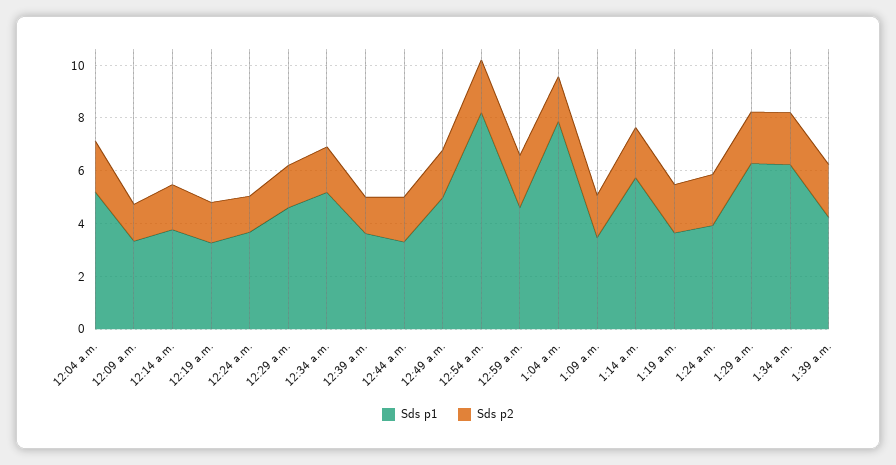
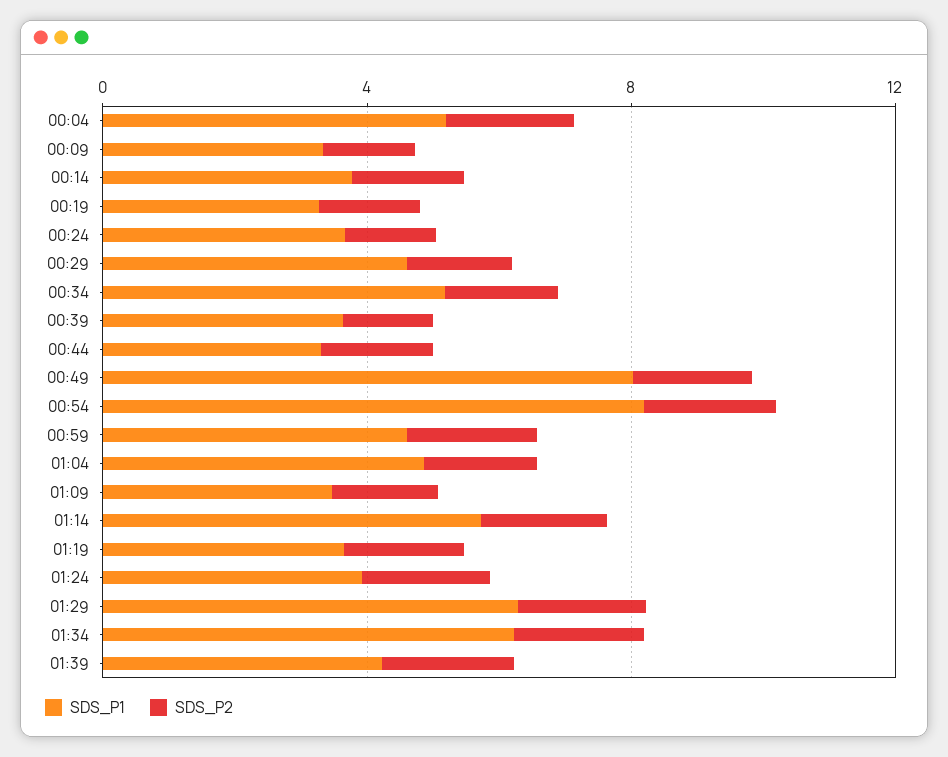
  {
    "Sds p1": {
      "12:04 a.m.": 5,
      "12:09 a.m.": 3.5,
      "12:14 a.m.": 4,
      "12:19 a.m.": 3.5,
      "12:24 a.m.": 3.5,
      "12:29 a.m.": 4.5,
      "12:34 a.m.": 5,
      "12:39 a.m.": 3.5,
      "12:44 a.m.": 3.5,
-     "12:49 a.m.": 5,
+     "12:49 a.m.": 8,
      "12:54 a.m.": 8,
      "12:59 a.m.": 4.5,
-     "1:04 a.m.": 8,
+     "1:04 a.m.": 5,
      "1:09 a.m.": 3.5,
      "1:14 a.m.": 5.5,
      "1:19 a.m.": 3.5,
      "1:24 a.m.": 4,
      "1:29 a.m.": 6.5,
      "1:34 a.m.": 6,
      "1:39 a.m.": 4
    },
    "Sds p2": {
      "12:04 a.m.": 2,
      "12:09 a.m.": 1.5,
      "12:14 a.m.": 1.5,
      "12:19 a.m.": 1.5,
      "12:24 a.m.": 1.5,
      "12:29 a.m.": 1.5,
      "12:34 a.m.": 1.5,
      "12:39 a.m.": 1.5,
      "12:44 a.m.": 1.5,
      "12:49 a.m.": 2,
      "12:54 a.m.": 2,
      "12:59 a.m.": 2,
      "1:04 a.m.": 1.5,
      "1:09 a.m.": 1.5,
      "1:14 a.m.": 2,
      "1:19 a.m.": 2,
      "1:24 a.m.": 2,
      "1:29 a.m.": 2,
      "1:34 a.m.": 2,
      "1:39 a.m.": 2
    }
  }

